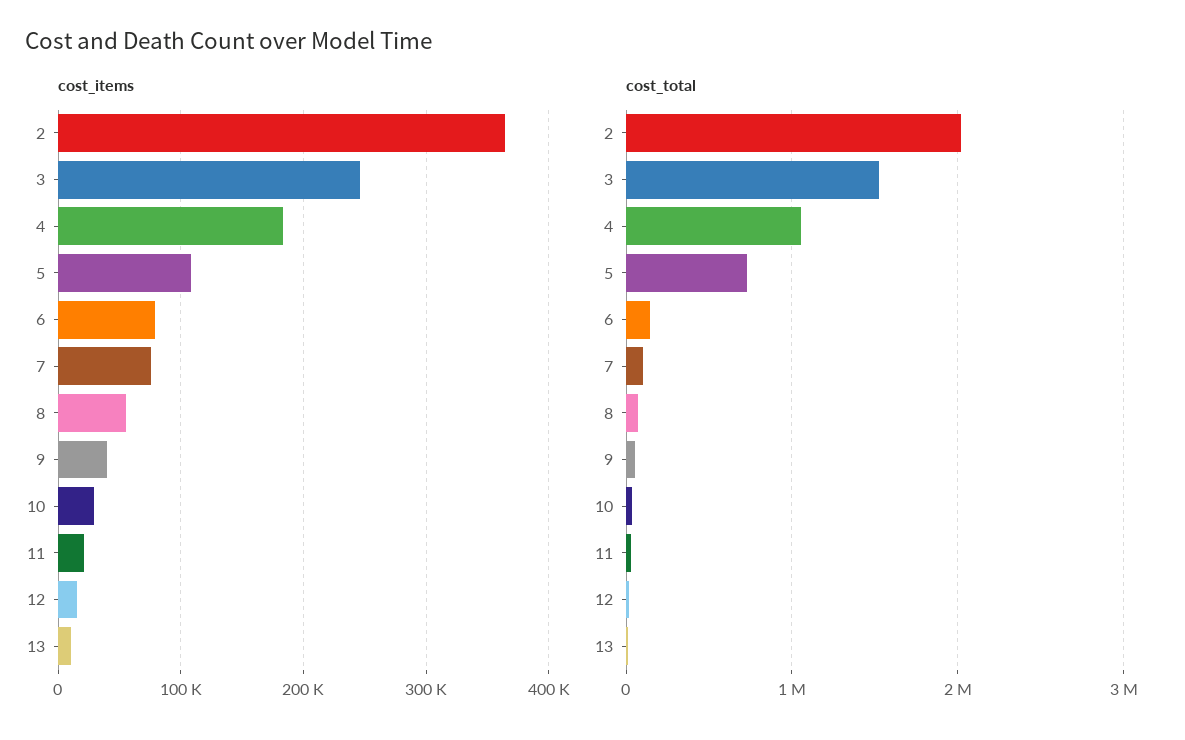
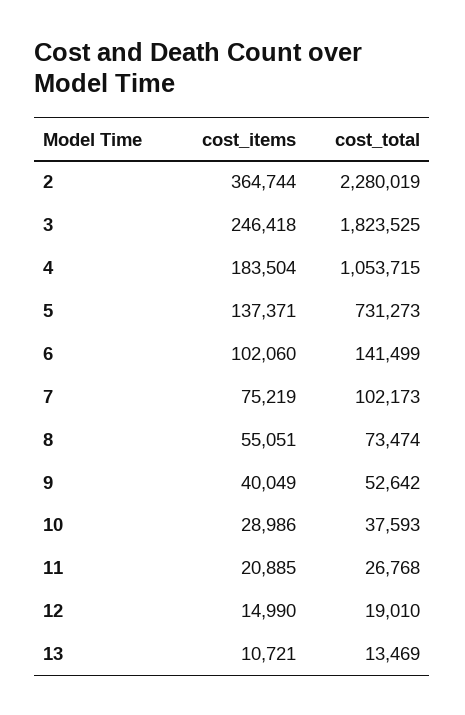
  {
    "cost_items": {
      "2": 364744,
      "3": 246418,
      "4": 183504,
-     "5": 110000,
+     "5": 137371,
-     "6": 80000,
+     "6": 102060,
      "7": 75219,
      "8": 55051,
      "9": 40049,
      "10": 28986,
      "11": 20885,
      "12": 14990,
      "13": 10721
    },
    "cost_total": {
-     "2": 2000000,
+     "2": 2280019,
-     "3": 1500000,
+     "3": 1823525,
      "4": 1053715,
      "5": 731273,
      "6": 141499,
      "7": 102173,
      "8": 73474,
      "9": 52642,
      "10": 37593,
      "11": 26768,
      "12": 19010,
      "13": 13469
    }
  }

